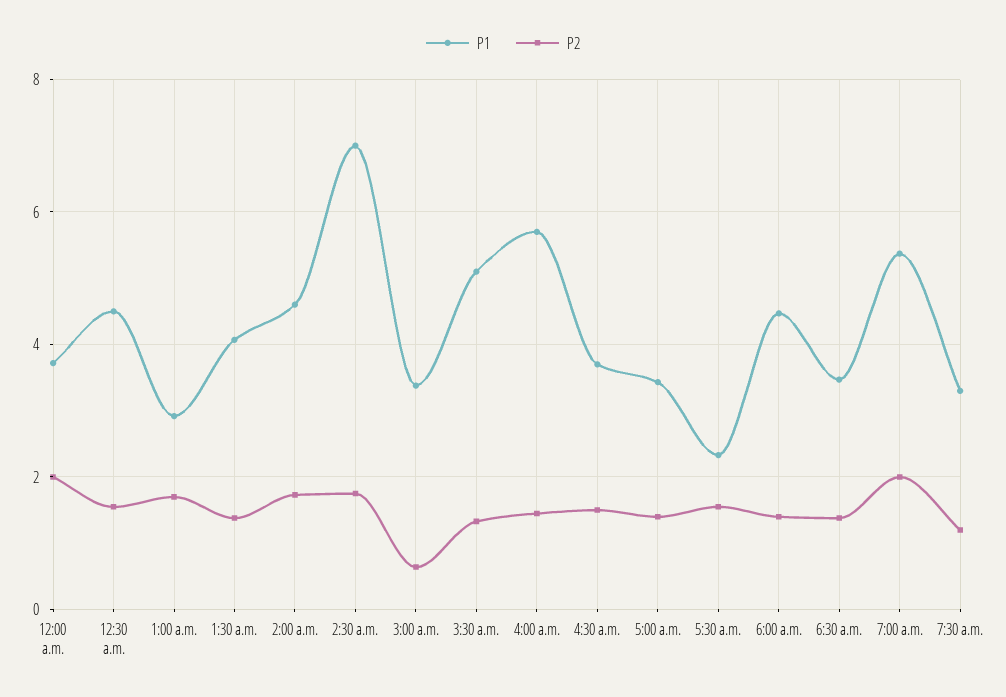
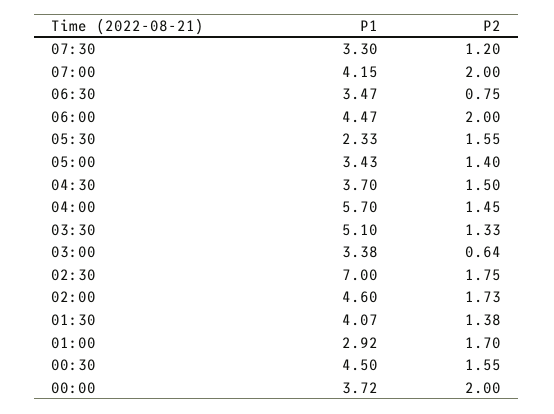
  {
    "P1": {
      "12:00 a.m.": 3.72,
      "12:30 a.m.": 4.5,
      "1:00 a.m.": 2.92,
      "1:30 a.m.": 4.07,
      "2:00 a.m.": 4.6,
      "2:30 a.m.": 7,
      "3:00 a.m.": 3.38,
      "3:30 a.m.": 5.1,
      "4:00 a.m.": 5.7,
      "4:30 a.m.": 3.7,
      "5:00 a.m.": 3.43,
      "5:30 a.m.": 2.33,
      "6:00 a.m.": 4.47,
      "6:30 a.m.": 3.47,
-     "7:00 a.m.": 5.4,
+     "7:00 a.m.": 4.15,
      "7:30 a.m.": 3.3
    },
    "P2": {
      "12:00 a.m.": 2,
      "12:30 a.m.": 1.55,
      "1:00 a.m.": 1.7,
      "1:30 a.m.": 1.38,
      "2:00 a.m.": 1.73,
      "2:30 a.m.": 1.75,
      "3:00 a.m.": 0.64,
      "3:30 a.m.": 1.33,
      "4:00 a.m.": 1.45,
      "4:30 a.m.": 1.5,
      "5:00 a.m.": 1.4,
      "5:30 a.m.": 1.55,
-     "6:00 a.m.": 1.4,
+     "6:00 a.m.": 2,
-     "6:30 a.m.": 1.4,
+     "6:30 a.m.": 0.75,
      "7:00 a.m.": 2,
      "7:30 a.m.": 1.2
    }
  }

